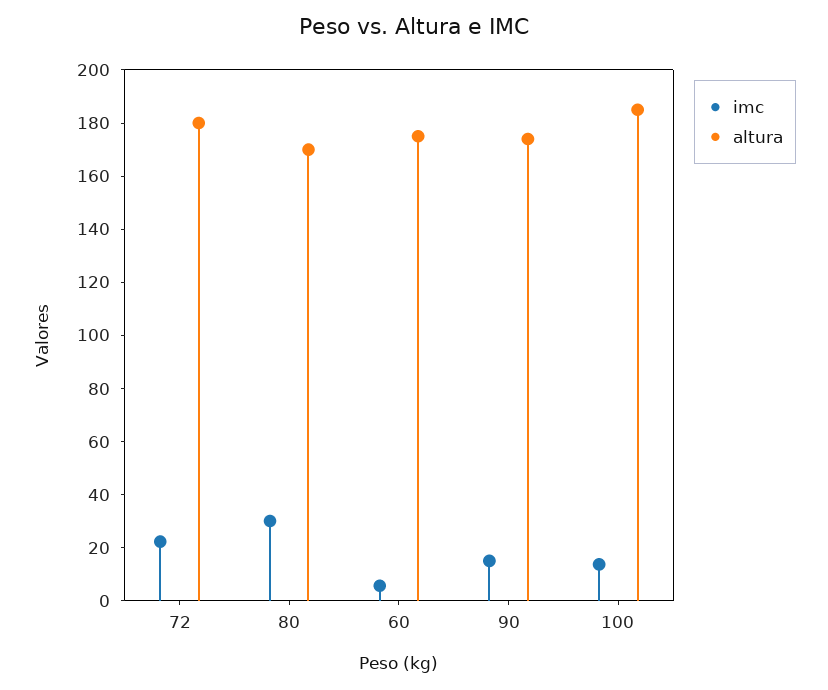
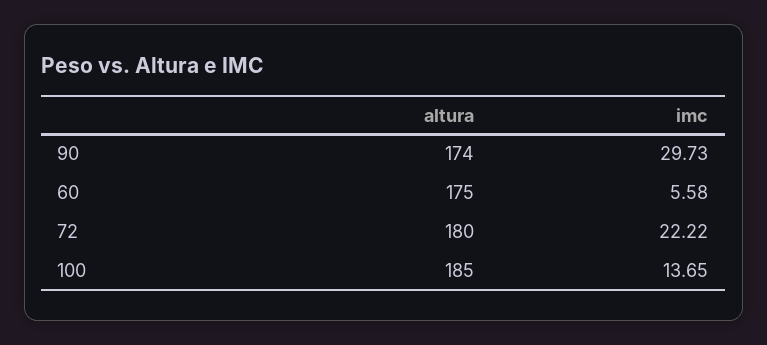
  {
    "imc": {
      "72": 22.22,
-     "80": 30,
      "60": 5.58,
-     "90": 15,
+     "90": 29.73,
      "100": 13.65
    },
    "altura": {
      "72": 180,
-     "80": 170,
      "60": 175,
      "90": 174,
      "100": 185
    }
  }

